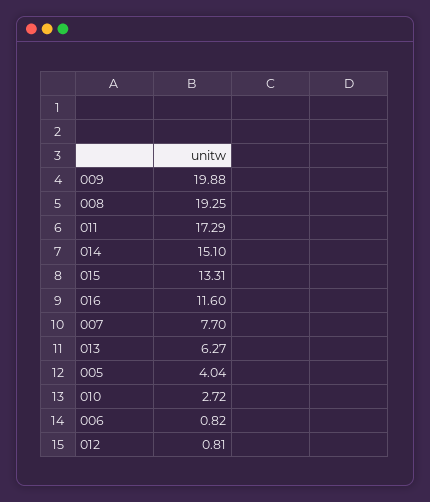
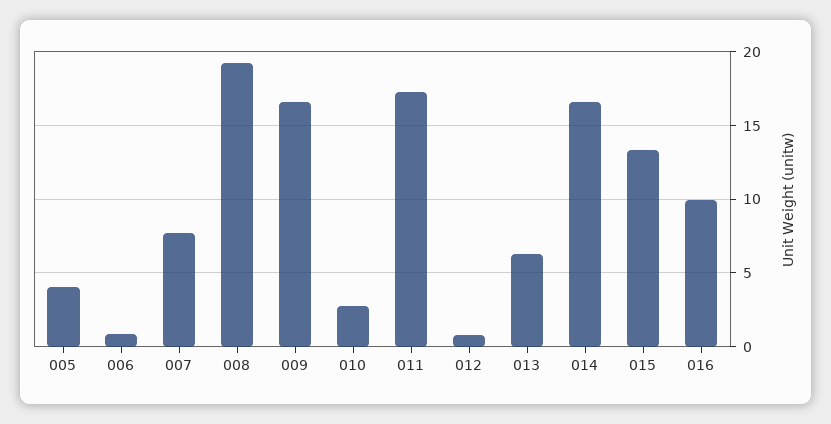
  {
-   "009": 19.88,
+   "009": 16.5,
    "008": 19.25,
    "011": 17.29,
-   "014": 15.1,
+   "014": 16.5,
    "015": 13.31,
-   "016": 11.6,
+   "016": 10,
    "007": 7.7,
    "013": 6.27,
    "005": 4.04,
    "010": 2.72,
    "006": 0.82,
    "012": 0.81
  }

